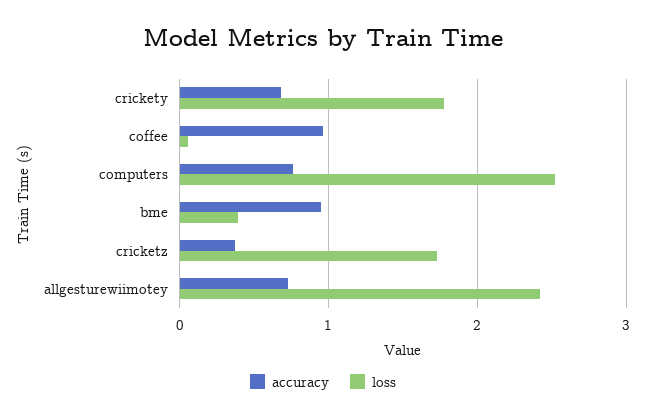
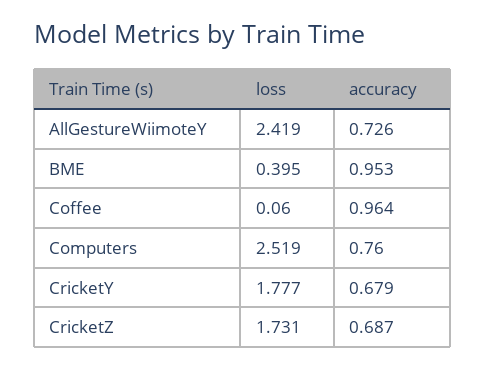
  {
    "accuracy": {
      "crickety": 0.679,
      "coffee": 0.964,
      "computers": 0.76,
      "bme": 0.953,
-     "cricketz": 0.4,
+     "cricketz": 0.687,
      "allgesturewiimotey": 0.726
    },
    "loss": {
      "crickety": 1.777,
      "coffee": 0.06,
      "computers": 2.519,
      "bme": 0.395,
      "cricketz": 1.731,
      "allgesturewiimotey": 2.419
    }
  }

